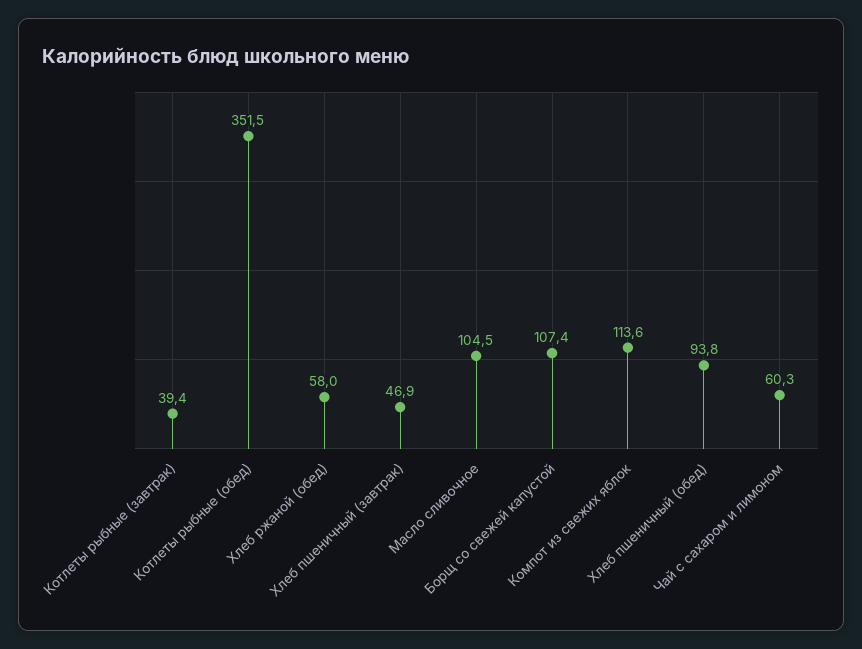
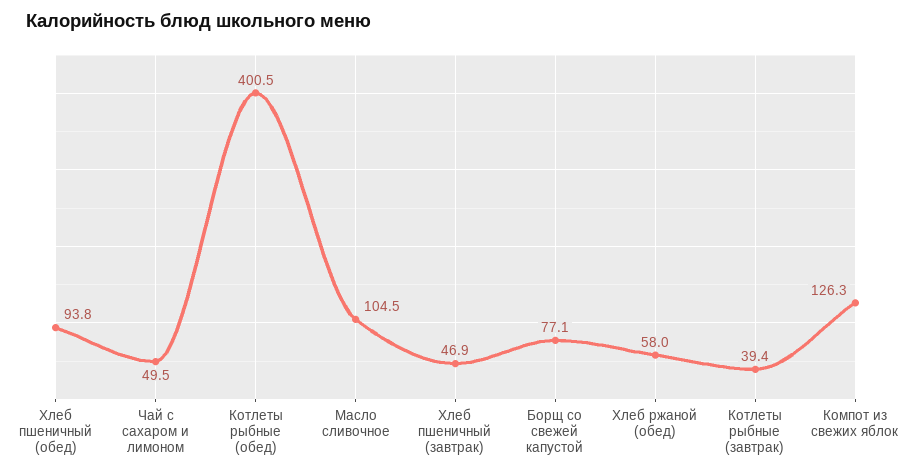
  {
    "Котлеты рыбные (завтрак)": 39.4,
-   "Котлеты рыбные (обед)": 351.5,
+   "Котлеты рыбные (обед)": 400.5,
    "Хлеб ржаной (обед)": 58,
    "Хлеб пшеничный (завтрак)": 46.9,
    "Масло сливочное": 104.5,
-   "Борщ со свежей капустой": 107.4,
+   "Борщ со свежей капустой": 77.1,
-   "Компот из свежих яблок": 113.6,
+   "Компот из свежих яблок": 126.3,
    "Хлеб пшеничный (обед)": 93.8,
-   "Чай с сахаром и лимоном": 60.3
+   "Чай с сахаром и лимоном": 49.5
  }

